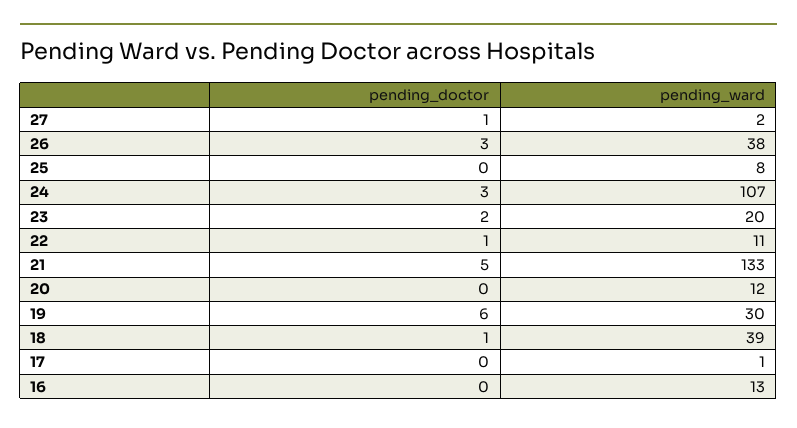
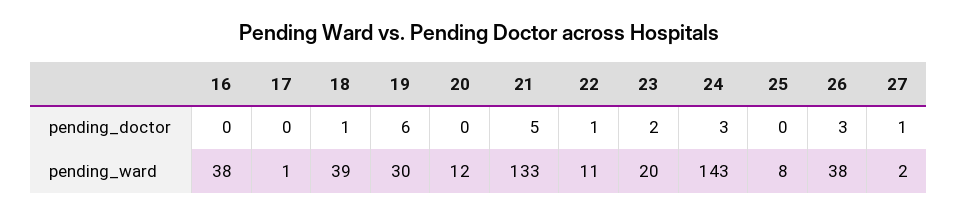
  {
    "pending_doctor": {
      "27": 1,
      "26": 3,
      "25": 0,
      "24": 3,
      "23": 2,
      "22": 1,
      "21": 5,
      "20": 0,
      "19": 6,
      "18": 1,
      "17": 0,
      "16": 0
    },
    "pending_ward": {
      "27": 2,
      "26": 38,
      "25": 8,
-     "24": 107,
+     "24": 143,
      "23": 20,
      "22": 11,
      "21": 133,
      "20": 12,
      "19": 30,
      "18": 39,
      "17": 1,
-     "16": 13
+     "16": 38
    }
  }

